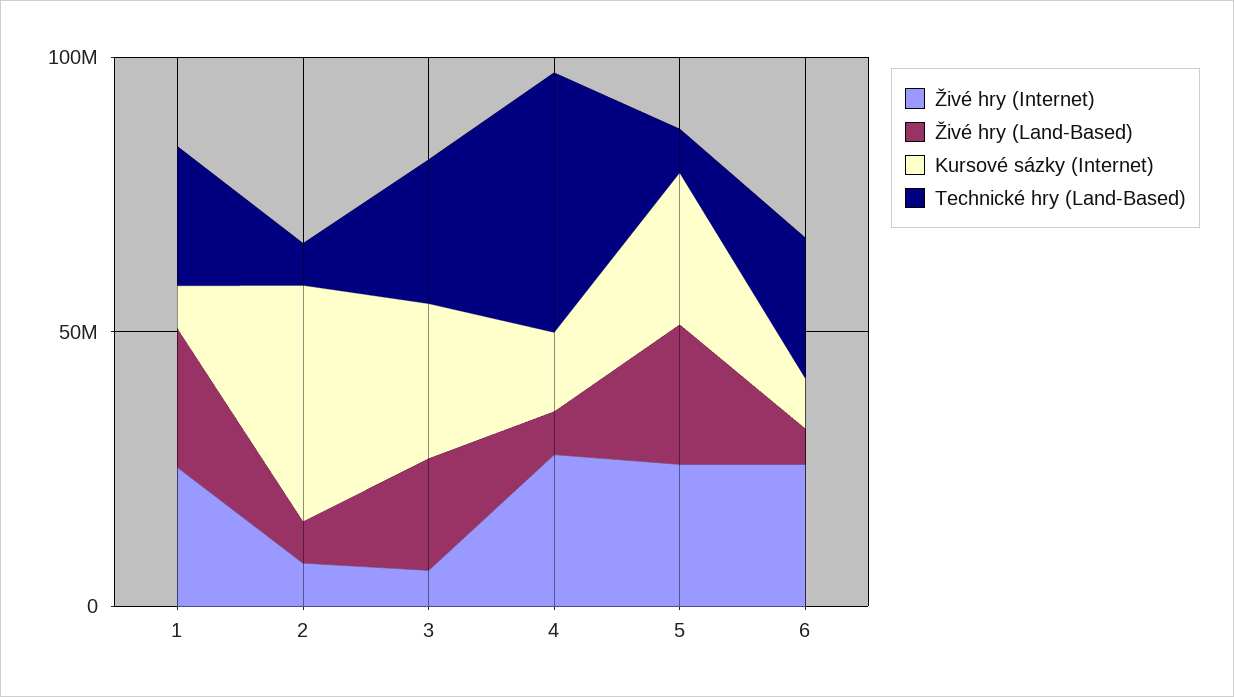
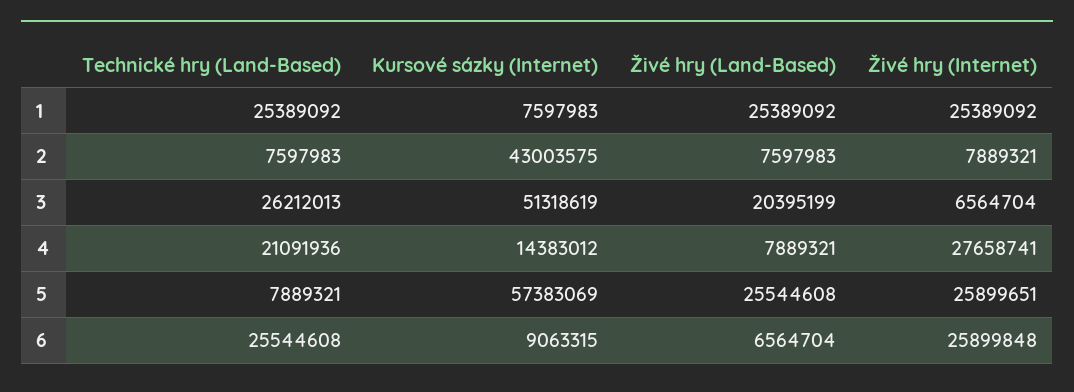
  {
    "Živé hry (Internet)": {
      "1": 25389092,
      "2": 7889321,
      "3": 6564704,
      "4": 27658741,
      "5": 25899651,
      "6": 25899848
    },
    "Živé hry (Land-Based)": {
      "1": 25389092,
      "2": 7597983,
      "3": 20395199,
      "4": 7889321,
      "5": 25544608,
      "6": 6564704
    },
    "Kursové sázky (Internet)": {
      "1": 7597983,
      "2": 43003575,
-     "3": 30000000,
+     "3": 51318619,
      "4": 14383012,
-     "5": 30000000,
+     "5": 57383069,
      "6": 9063315
    },
    "Technické hry (Land-Based)": {
      "1": 25389092,
      "2": 7597983,
      "3": 26212013,
-     "4": 50000000,
+     "4": 21091936,
      "5": 7889321,
      "6": 25544608
    }
  }

